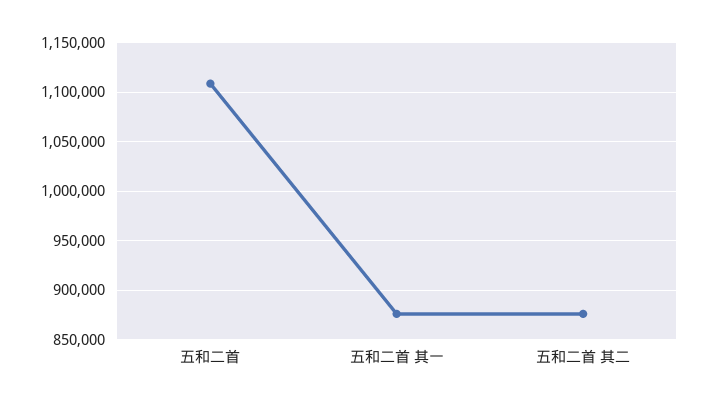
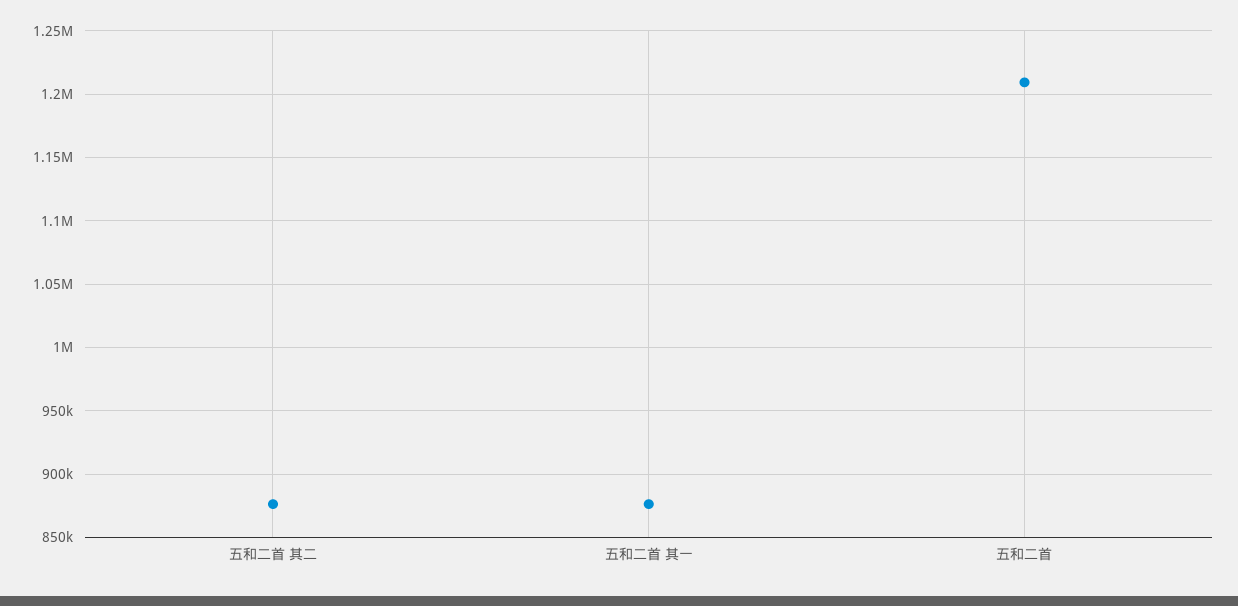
  {
-   "五和二首": 1110000,
+   "五和二首": 1210000,
    "五和二首 其一": 875000,
    "五和二首 其二": 875000
  }

